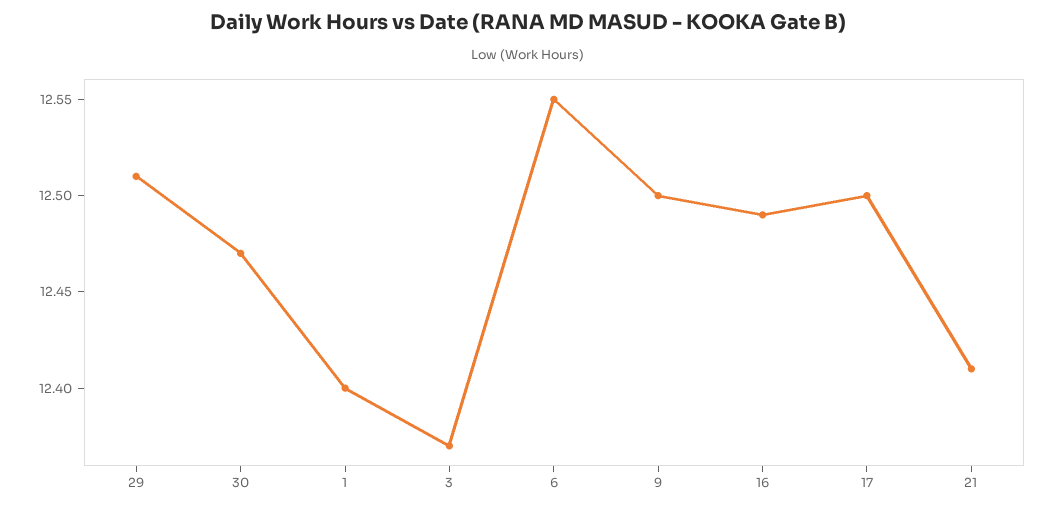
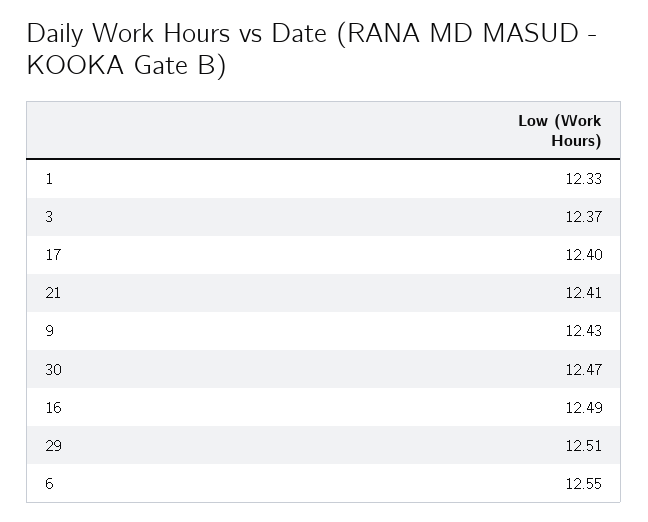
  {
    "29": 12.51,
    "30": 12.47,
-   "1": 12.4,
+   "1": 12.33,
    "3": 12.37,
    "6": 12.55,
-   "9": 12.5,
+   "9": 12.43,
    "16": 12.49,
-   "17": 12.5,
+   "17": 12.4,
    "21": 12.41
  }

